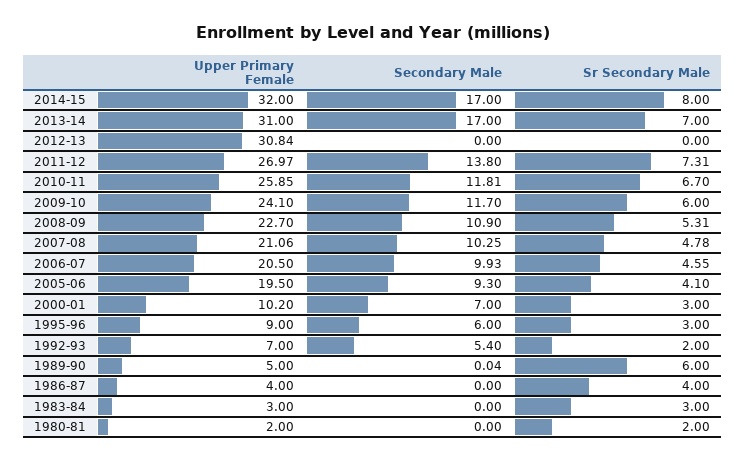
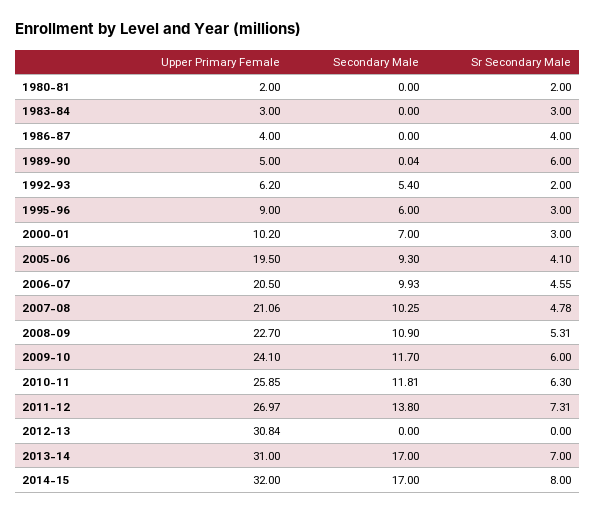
  {
    "Upper Primary Female": {
      "2014-15": 32,
      "2013-14": 31,
      "2012-13": 30.84,
      "2011-12": 26.97,
      "2010-11": 25.85,
      "2009-10": 24.1,
      "2008-09": 22.7,
      "2007-08": 21.06,
      "2006-07": 20.5,
      "2005-06": 19.5,
      "2000-01": 10.2,
      "1995-96": 9,
-     "1992-93": 7,
+     "1992-93": 6.2,
      "1989-90": 5,
      "1986-87": 4,
      "1983-84": 3,
      "1980-81": 2
    },
    "Secondary Male": {
      "2014-15": 17,
      "2013-14": 17,
      "2012-13": 0,
      "2011-12": 13.8,
      "2010-11": 11.81,
      "2009-10": 11.7,
      "2008-09": 10.9,
      "2007-08": 10.25,
      "2006-07": 9.93,
      "2005-06": 9.3,
      "2000-01": 7,
      "1995-96": 6,
      "1992-93": 5.4,
      "1989-90": 0.04,
      "1986-87": 0,
      "1983-84": 0,
      "1980-81": 0
    },
    "Sr Secondary Male": {
      "2014-15": 8,
      "2013-14": 7,
      "2012-13": 0,
      "2011-12": 7.31,
-     "2010-11": 6.7,
+     "2010-11": 6.3,
      "2009-10": 6,
      "2008-09": 5.31,
      "2007-08": 4.78,
      "2006-07": 4.55,
      "2005-06": 4.1,
      "2000-01": 3,
      "1995-96": 3,
      "1992-93": 2,
      "1989-90": 6,
      "1986-87": 4,
      "1983-84": 3,
      "1980-81": 2
    }
  }

